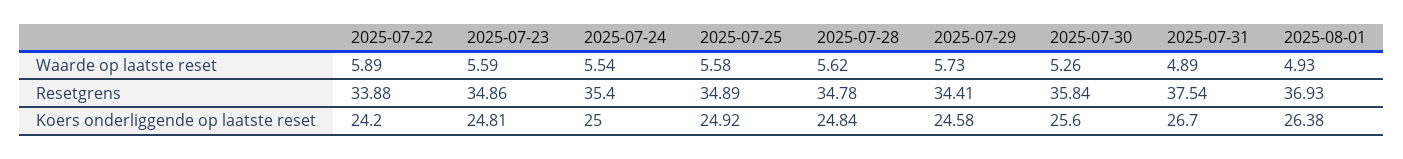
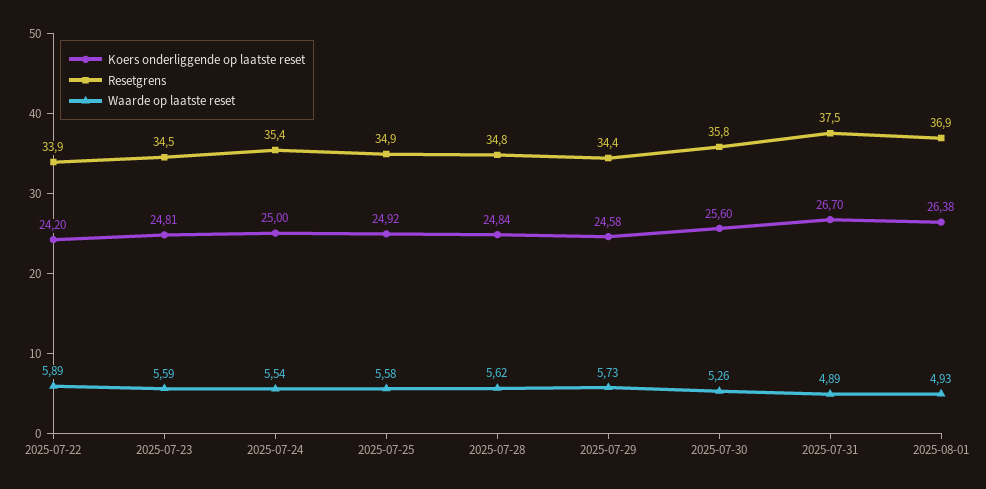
  {
    "Waarde op laatste reset": {
      "2025-07-22": 5.89,
      "2025-07-23": 5.59,
      "2025-07-24": 5.54,
      "2025-07-25": 5.58,
      "2025-07-28": 5.62,
      "2025-07-29": 5.73,
      "2025-07-30": 5.26,
      "2025-07-31": 4.89,
      "2025-08-01": 4.93
    },
    "Resetgrens": {
      "2025-07-22": 33.88,
-     "2025-07-23": 34.86,
+     "2025-07-23": 34.5,
      "2025-07-24": 35.4,
      "2025-07-25": 34.89,
      "2025-07-28": 34.78,
      "2025-07-29": 34.41,
      "2025-07-30": 35.84,
      "2025-07-31": 37.54,
      "2025-08-01": 36.93
    },
    "Koers onderliggende op laatste reset": {
      "2025-07-22": 24.2,
      "2025-07-23": 24.81,
      "2025-07-24": 25,
      "2025-07-25": 24.92,
      "2025-07-28": 24.84,
      "2025-07-29": 24.58,
      "2025-07-30": 25.6,
      "2025-07-31": 26.7,
      "2025-08-01": 26.38
    }
  }

